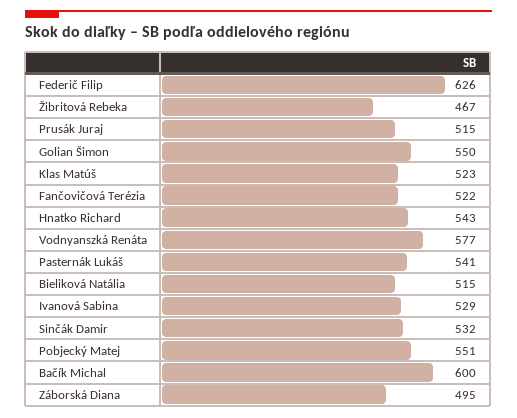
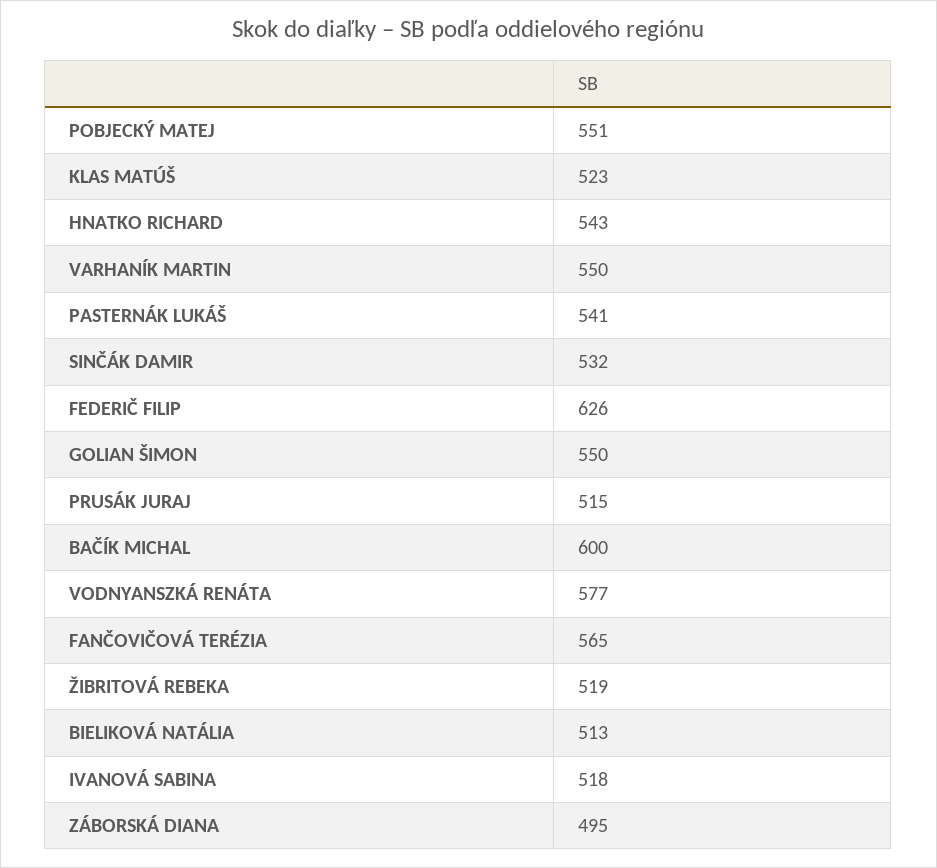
  {
    "Federič Filip": 626,
-   "Žibritová Rebeka": 467,
+   "Žibritová Rebeka": 519,
    "Prusák Juraj": 515,
    "Golian Šimon": 550,
    "Klas Matúš": 523,
-   "Fančovičová Terézia": 522,
+   "Fančovičová Terézia": 565,
    "Hnatko Richard": 543,
    "Vodnyanszká Renáta": 577,
    "Pasternák Lukáš": 541,
-   "Bieliková Natália": 515,
+   "Bieliková Natália": 513,
-   "Ivanová Sabina": 529,
+   "Ivanová Sabina": 518,
    "Sinčák Damir": 532,
    "Pobjecký Matej": 551,
    "Bačík Michal": 600,
-   "Záborská Diana": 495
+   "Záborská Diana": 495,
+   "VARHANÍK MARTIN": 550
  }

